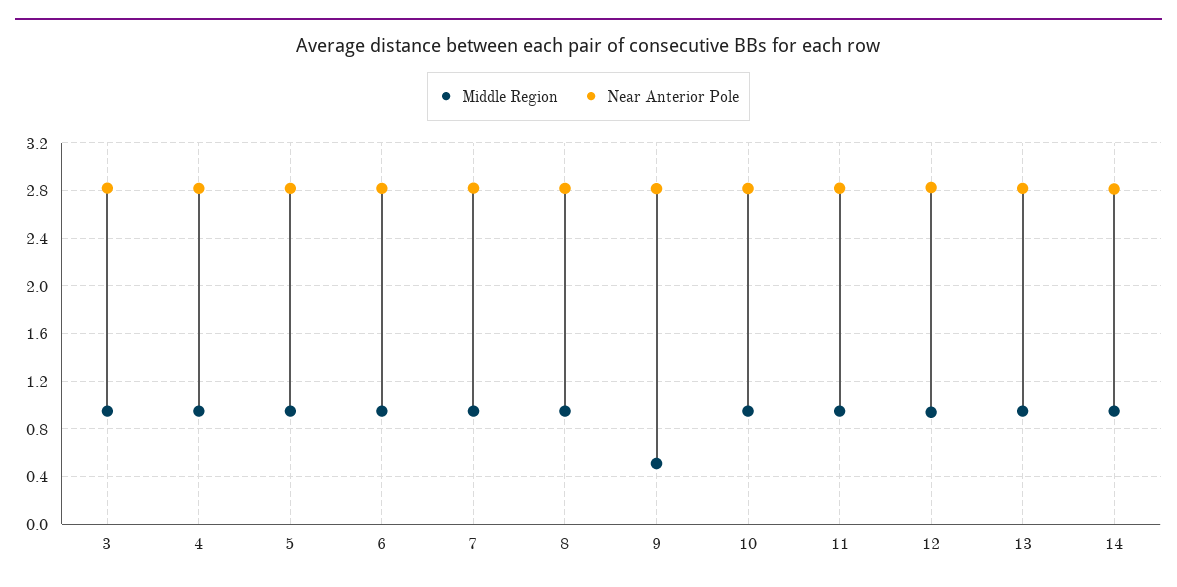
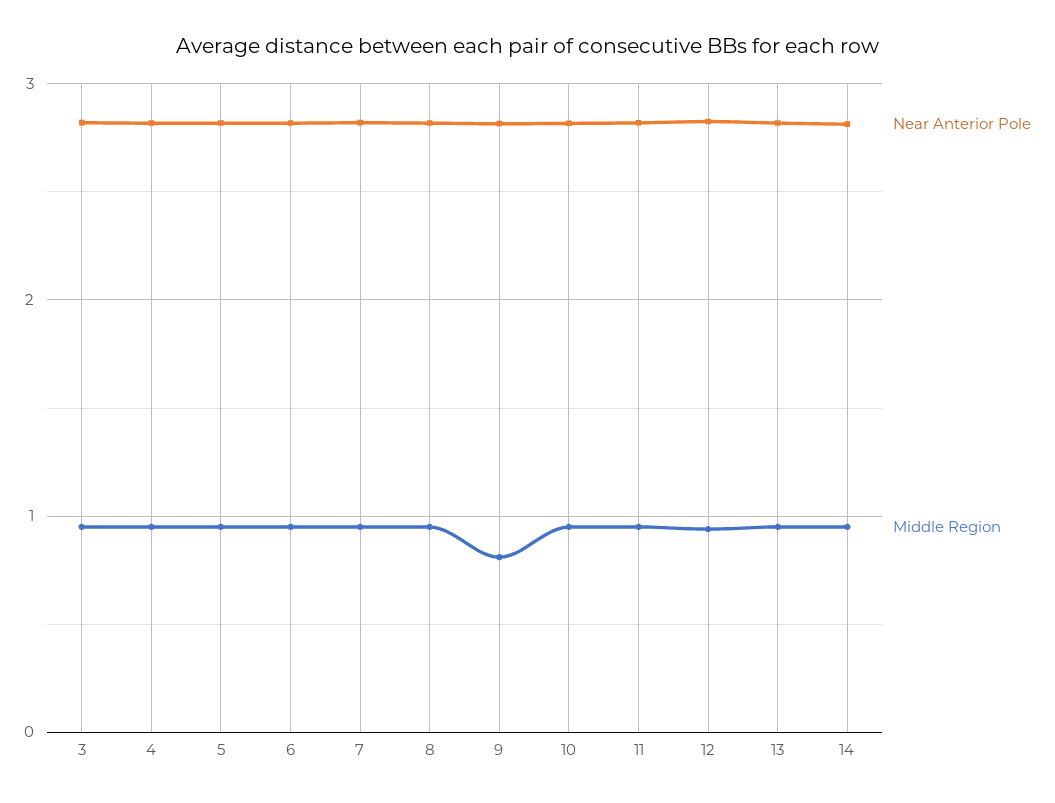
  {
    "Middle Region": {
      "3": 1,
      "4": 1,
      "5": 1,
      "6": 1,
      "7": 1,
      "8": 1,
-     "9": 0.5,
+     "9": 0.8,
      "10": 1,
      "11": 1,
      "12": 0.9,
      "13": 1,
      "14": 1
    },
    "Near Anterior Pole": {
      "3": 2.8,
      "4": 2.8,
      "5": 2.8,
      "6": 2.8,
      "7": 2.8,
      "8": 2.8,
      "9": 2.8,
      "10": 2.8,
      "11": 2.8,
      "12": 2.8,
      "13": 2.8,
      "14": 2.8
    }
  }

